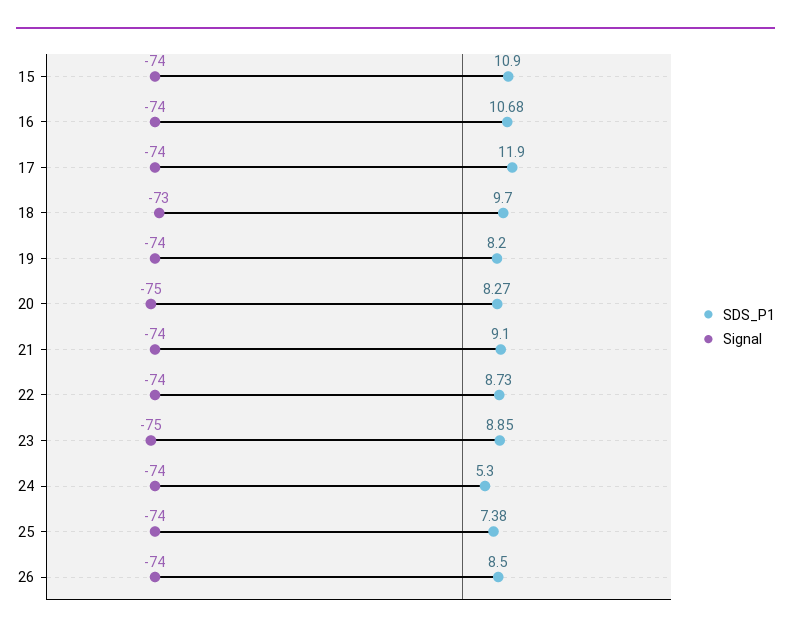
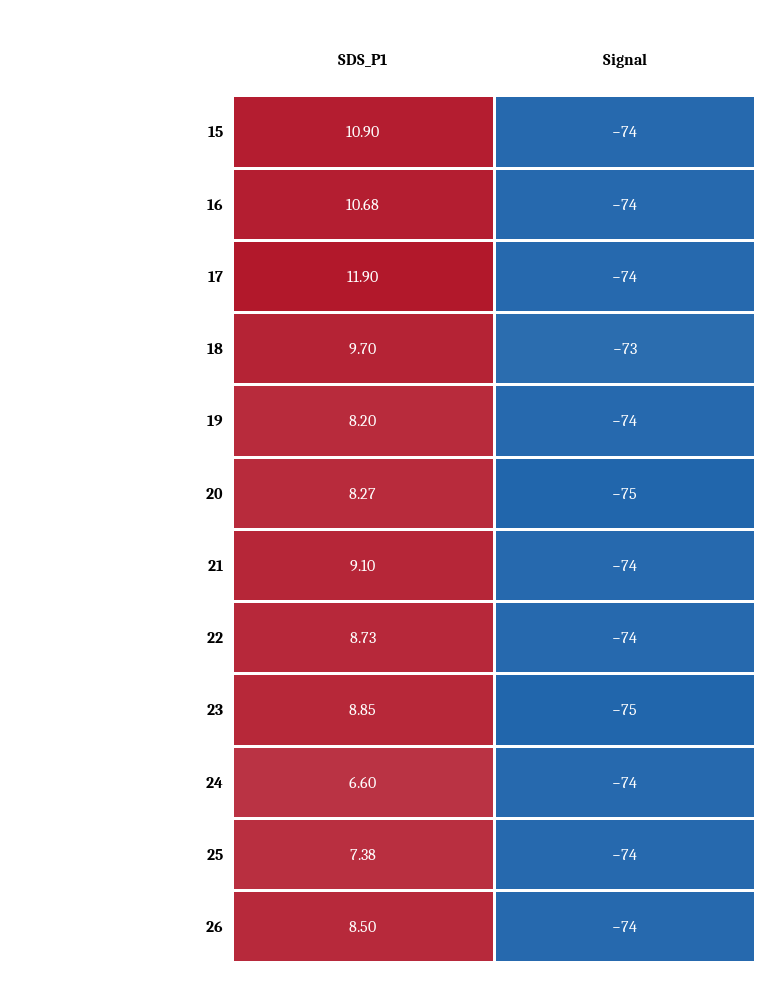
  {
    "SDS_P1": {
      "15": 10.9,
      "16": 10.68,
      "17": 11.9,
      "18": 9.7,
      "19": 8.2,
      "20": 8.27,
      "21": 9.1,
      "22": 8.73,
      "23": 8.85,
-     "24": 5.3,
+     "24": 6.6,
      "25": 7.38,
      "26": 8.5
    },
    "Signal": {
      "15": -74,
      "16": -74,
      "17": -74,
      "18": -73,
      "19": -74,
      "20": -75,
      "21": -74,
      "22": -74,
      "23": -75,
      "24": -74,
      "25": -74,
      "26": -74
    }
  }

